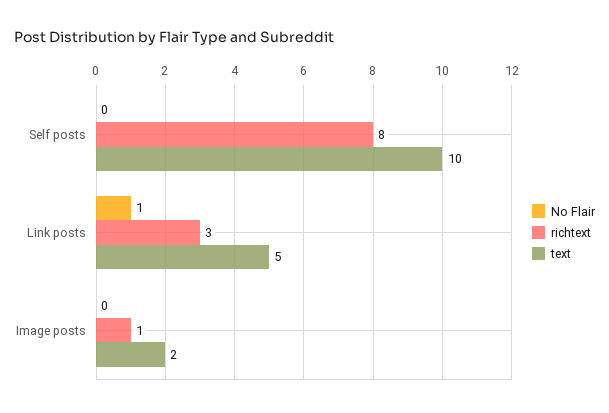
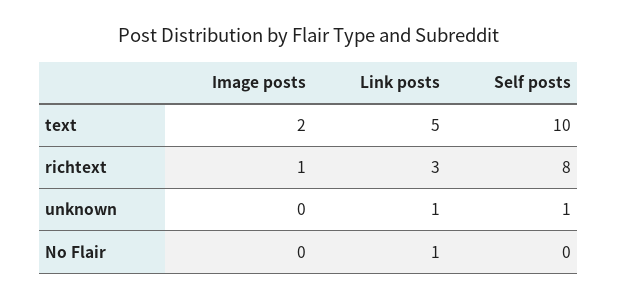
  {
    "No Flair": {
      "Self posts": 0,
      "Link posts": 1,
      "Image posts": 0
    },
    "richtext": {
      "Self posts": 8,
      "Link posts": 3,
      "Image posts": 1
    },
    "text": {
      "Self posts": 10,
      "Link posts": 5,
      "Image posts": 2
-   }
+   },
+   "unknown": {
+     "Image posts": 0,
+     "Link posts": 1,
+     "Self posts": 1
+   }
  }

